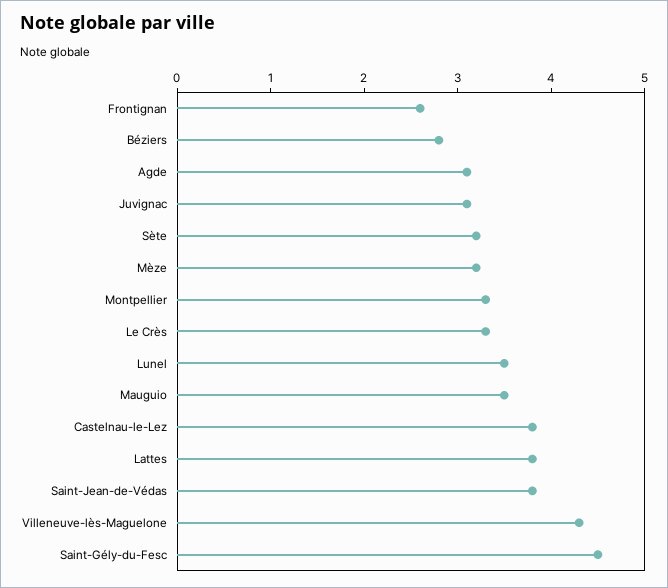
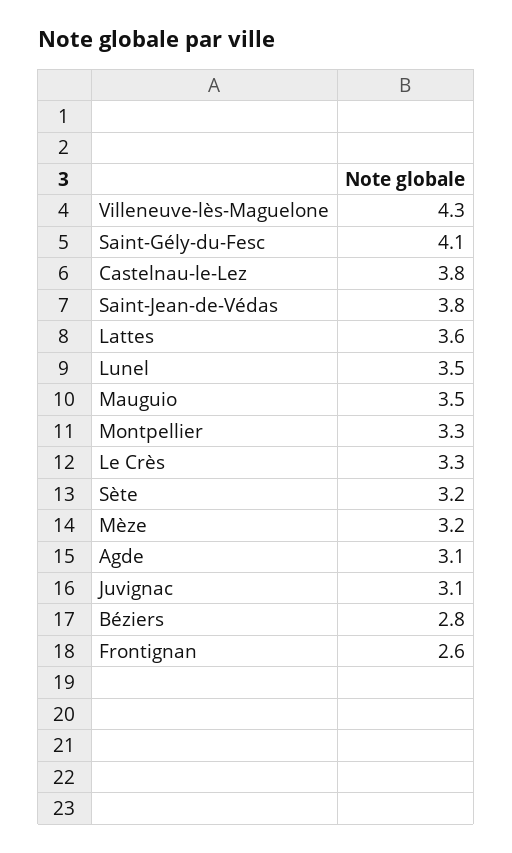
  {
    "Frontignan": 2.6,
    "Béziers": 2.8,
    "Agde": 3.1,
    "Juvignac": 3.1,
    "Sète": 3.2,
    "Mèze": 3.2,
    "Montpellier": 3.3,
    "Le Crès": 3.3,
    "Lunel": 3.5,
    "Mauguio": 3.5,
    "Castelnau-le-Lez": 3.8,
-   "Lattes": 3.8,
+   "Lattes": 3.6,
    "Saint-Jean-de-Védas": 3.8,
    "Villeneuve-lès-Maguelone": 4.3,
-   "Saint-Gély-du-Fesc": 4.5
+   "Saint-Gély-du-Fesc": 4.1
  }

